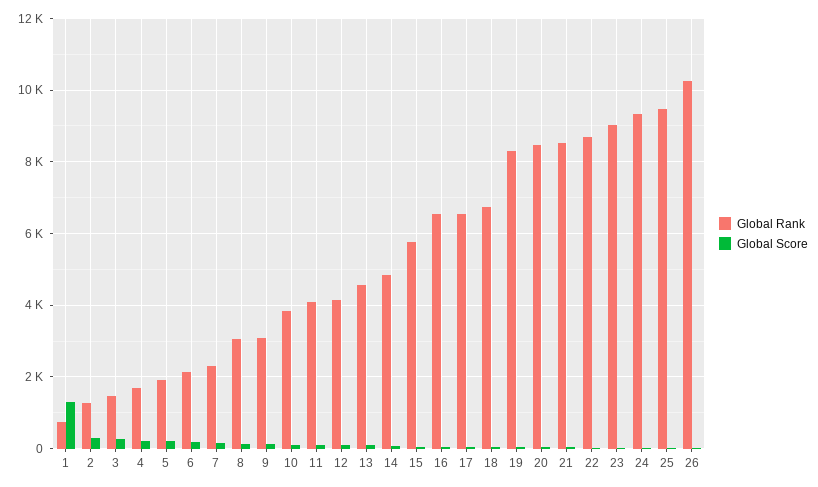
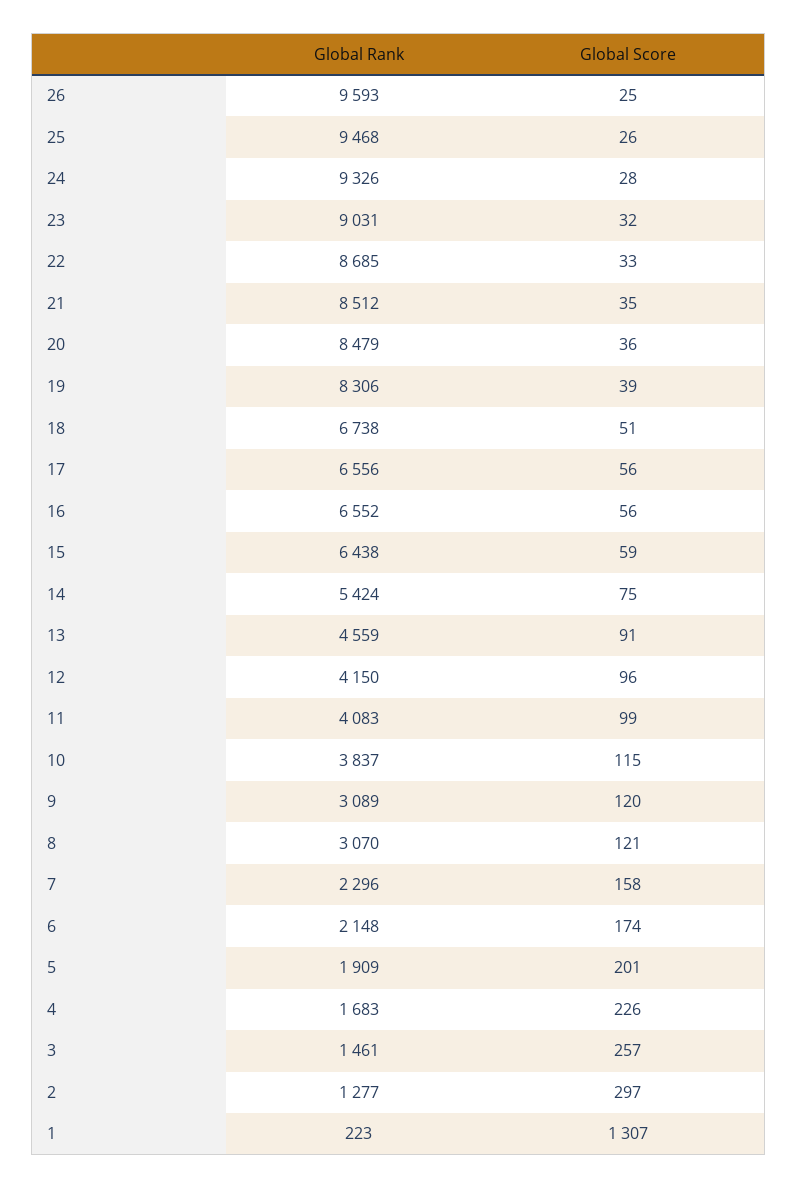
  {
    "Global Rank": {
-     "1": 800,
+     "1": 223,
      "2": 1277,
      "3": 1461,
      "4": 1683,
      "5": 1909,
      "6": 2148,
      "7": 2296,
      "8": 3070,
      "9": 3089,
      "10": 3837,
      "11": 4083,
      "12": 4150,
      "13": 4559,
-     "14": 4800,
+     "14": 5424,
-     "15": 5800,
+     "15": 6438,
      "16": 6552,
      "17": 6556,
      "18": 6738,
      "19": 8306,
      "20": 8479,
      "21": 8512,
      "22": 8685,
      "23": 9031,
      "24": 9326,
      "25": 9468,
-     "26": 10200
+     "26": 9593
    },
    "Global Score": {
      "1": 1307,
      "2": 297,
      "3": 257,
      "4": 226,
      "5": 201,
      "6": 174,
      "7": 158,
      "8": 121,
      "9": 120,
      "10": 115,
      "11": 99,
      "12": 96,
      "13": 91,
      "14": 75,
      "15": 59,
      "16": 56,
      "17": 56,
      "18": 51,
      "19": 39,
      "20": 36,
      "21": 35,
      "22": 33,
      "23": 32,
      "24": 28,
      "25": 26,
      "26": 25
    }
  }

